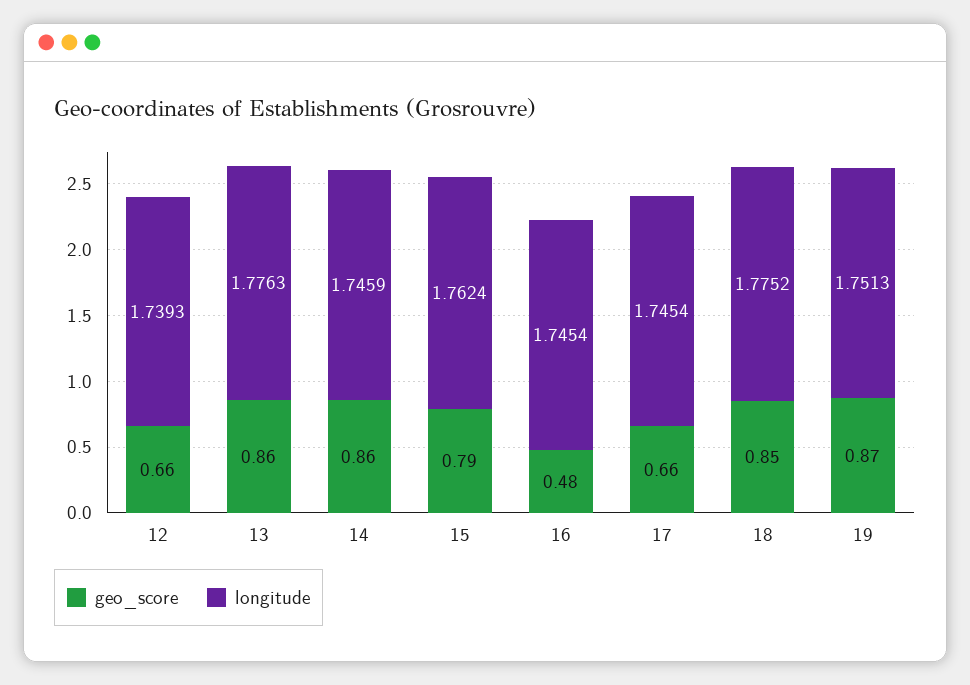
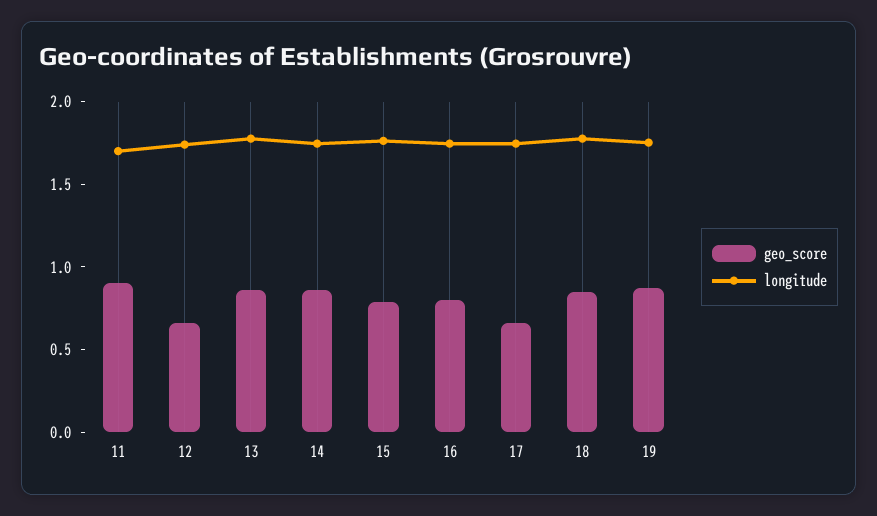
  {
    "geo_score": {
      "12": 0.66,
      "13": 0.86,
      "14": 0.86,
      "15": 0.79,
-     "16": 0.48,
+     "16": 0.8,
      "17": 0.66,
      "18": 0.85,
-     "19": 0.87
+     "19": 0.87,
+     "11": 0.9
    },
    "longitude": {
      "12": 1.7393,
      "13": 1.7763,
      "14": 1.7459,
      "15": 1.7624,
      "16": 1.7454,
      "17": 1.7454,
      "18": 1.7752,
-     "19": 1.7513
+     "19": 1.7513,
+     "11": 1.7
    }
  }

